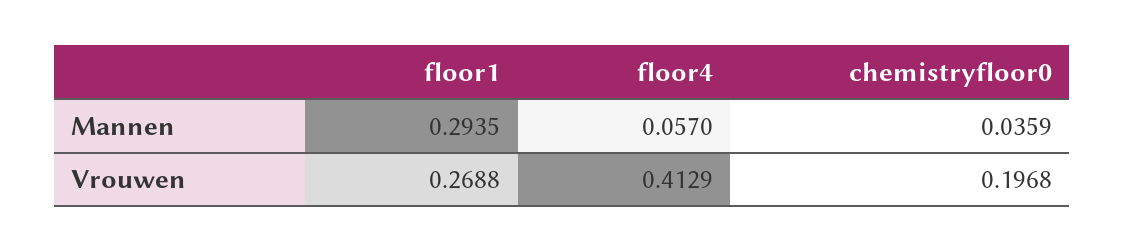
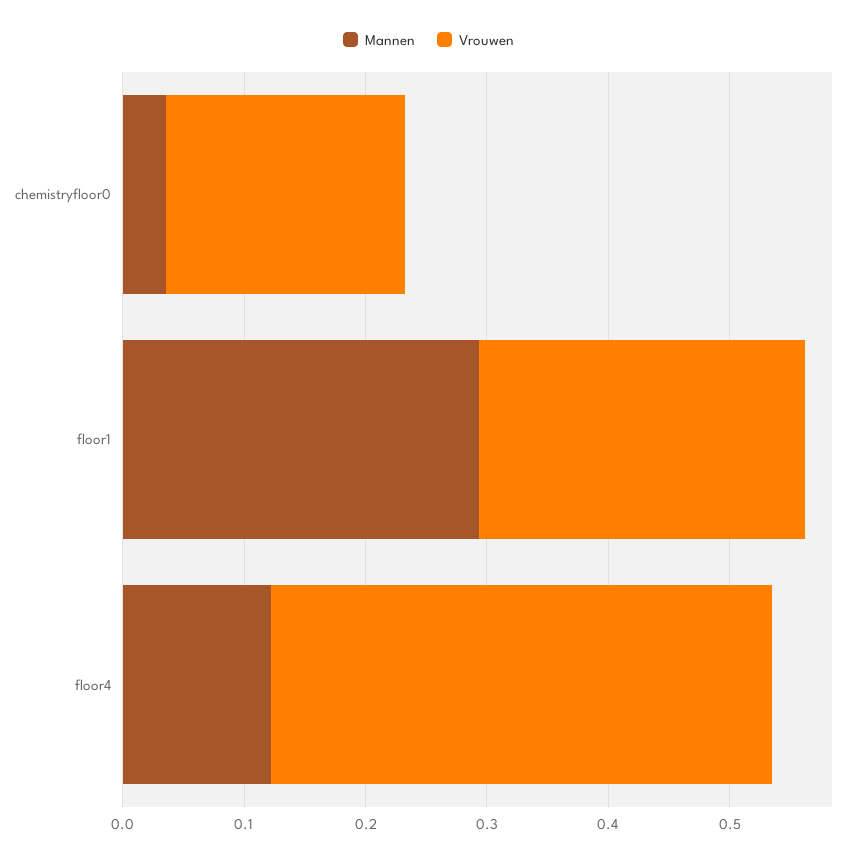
  {
    "Mannen": {
      "floor1": 0.2935,
-     "floor4": 0.057,
+     "floor4": 0.12,
      "chemistryfloor0": 0.0359
    },
    "Vrouwen": {
      "floor1": 0.2688,
      "floor4": 0.4129,
      "chemistryfloor0": 0.1968
    }
  }

